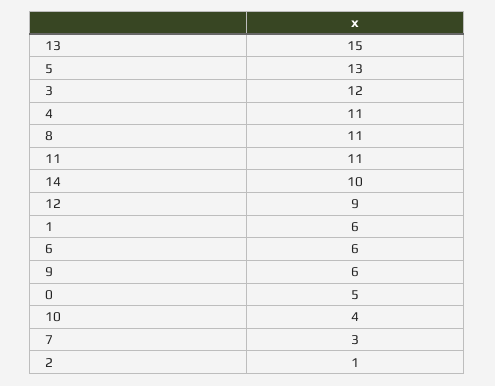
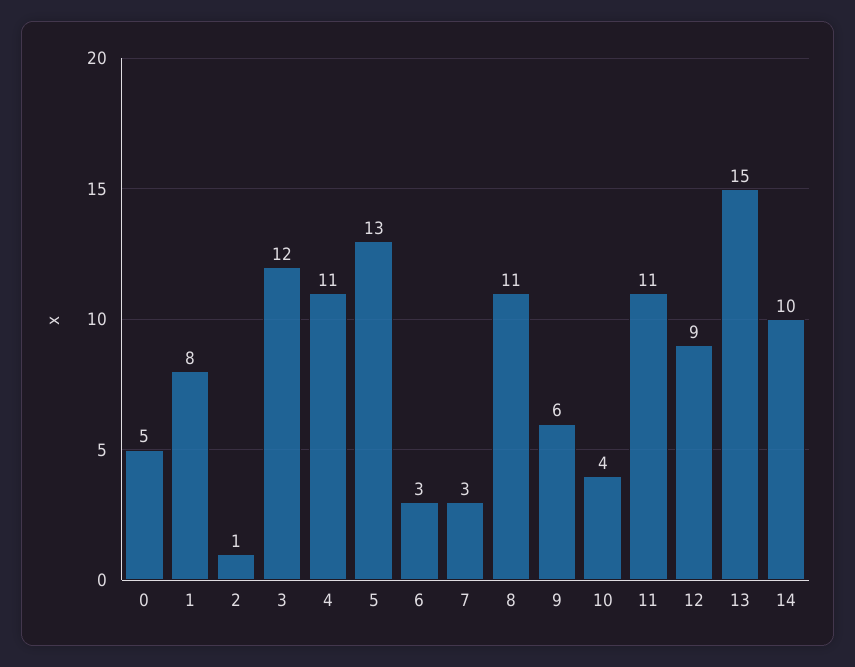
  {
    "13": 15,
    "5": 13,
    "3": 12,
    "4": 11,
    "8": 11,
    "11": 11,
    "14": 10,
    "12": 9,
-   "1": 6,
+   "1": 8,
-   "6": 6,
+   "6": 3,
    "9": 6,
    "0": 5,
    "10": 4,
    "7": 3,
    "2": 1
  }

